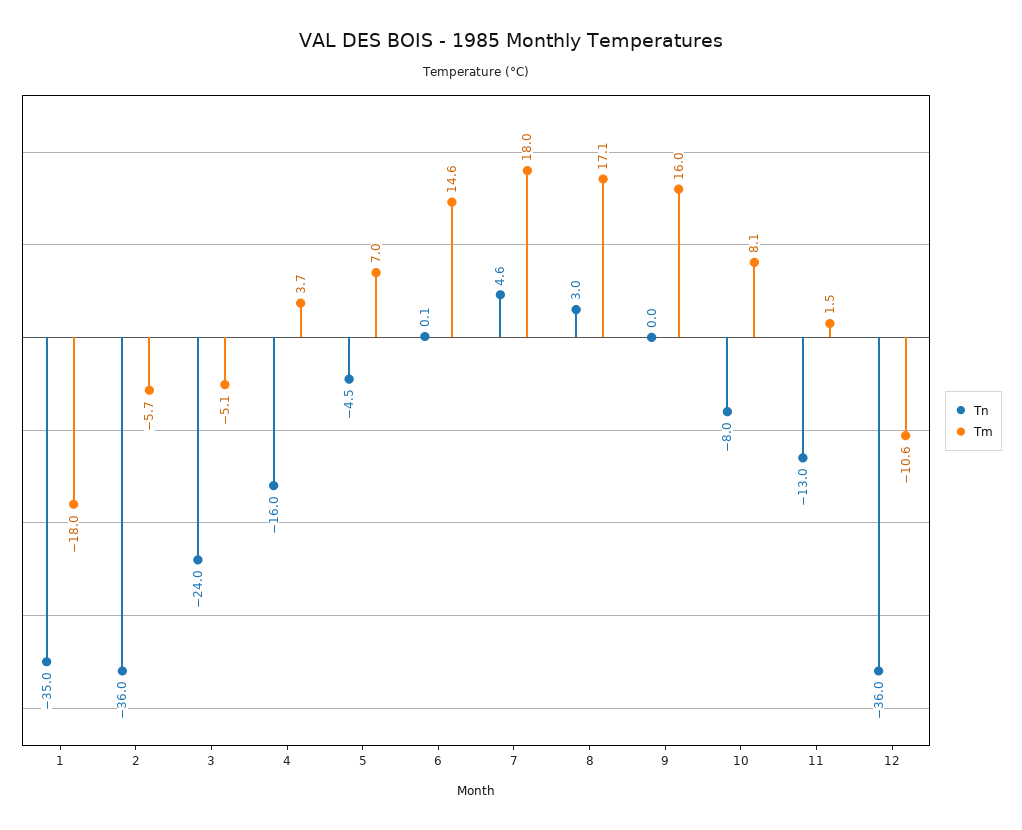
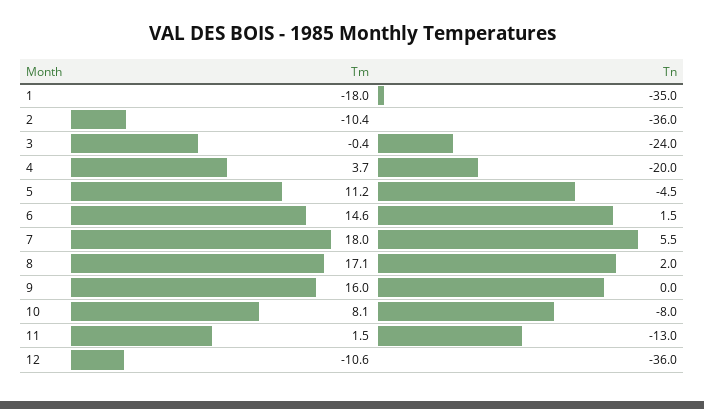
  {
    "Tn": {
      "1": -35,
      "2": -36,
      "3": -24,
-     "4": -16,
+     "4": -20,
      "5": -4.5,
-     "6": 0.1,
+     "6": 1.5,
-     "7": 4.6,
+     "7": 5.5,
-     "8": 3,
+     "8": 2,
      "9": 0,
      "10": -8,
      "11": -13,
      "12": -36
    },
    "Tm": {
      "1": -18,
-     "2": -5.7,
+     "2": -10.4,
-     "3": -5.1,
+     "3": -0.4,
      "4": 3.7,
-     "5": 7,
+     "5": 11.2,
      "6": 14.6,
      "7": 18,
      "8": 17.1,
      "9": 16,
      "10": 8.1,
      "11": 1.5,
      "12": -10.6
    }
  }

